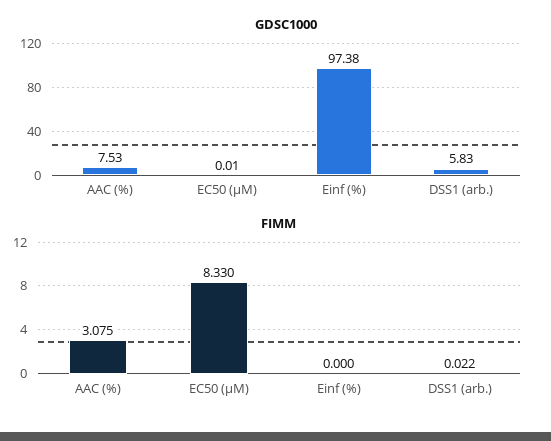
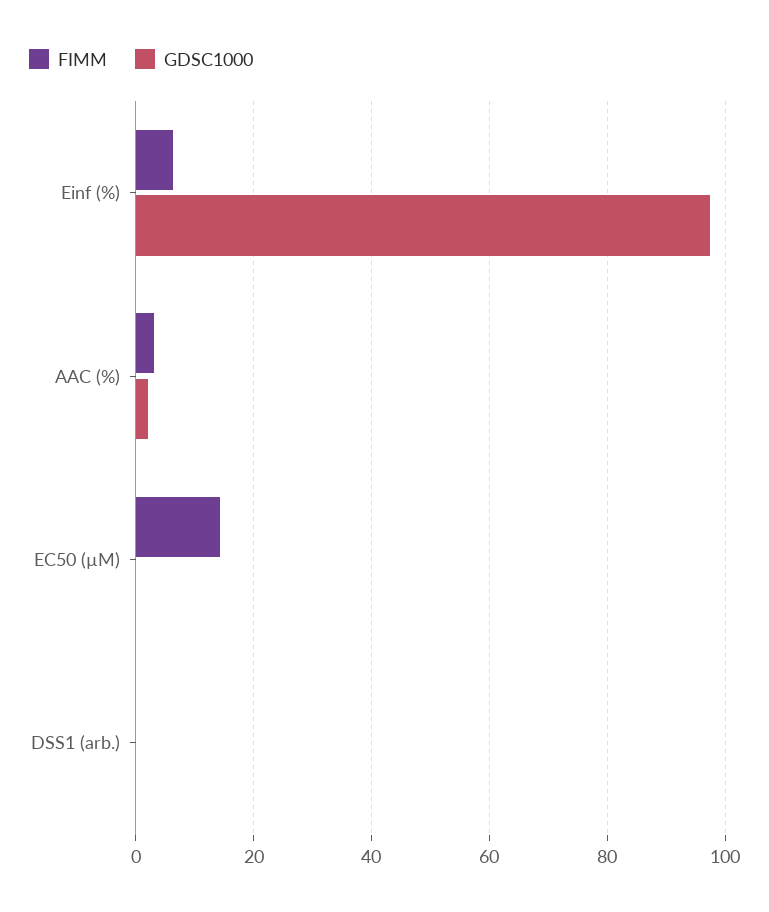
  {
    "GDSC1000": {
-     "AAC (%)": 7.53,
+     "AAC (%)": 2,
      "EC50 (µM)": 0.01,
      "Einf (%)": 97.38,
-     "DSS1 (arb.)": 5.83
+     "DSS1 (arb.)": 0
    },
    "FIMM": {
      "AAC (%)": 3.075,
-     "EC50 (µM)": 8.33,
+     "EC50 (µM)": 14,
-     "Einf (%)": 0,
+     "Einf (%)": 6,
      "DSS1 (arb.)": 0.022
    }
  }

